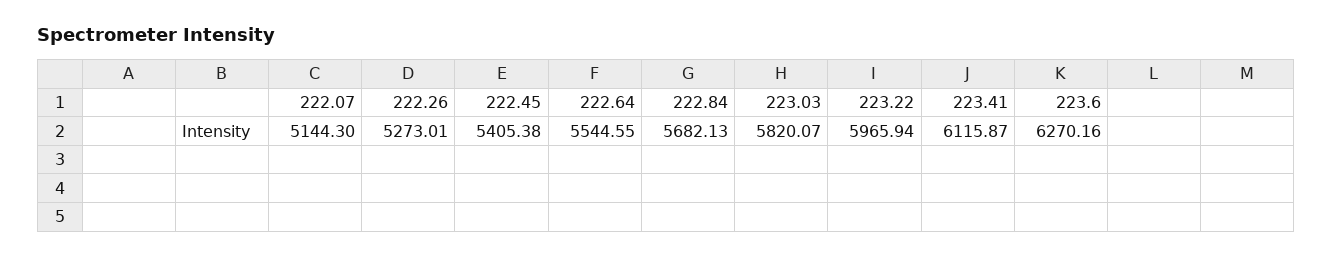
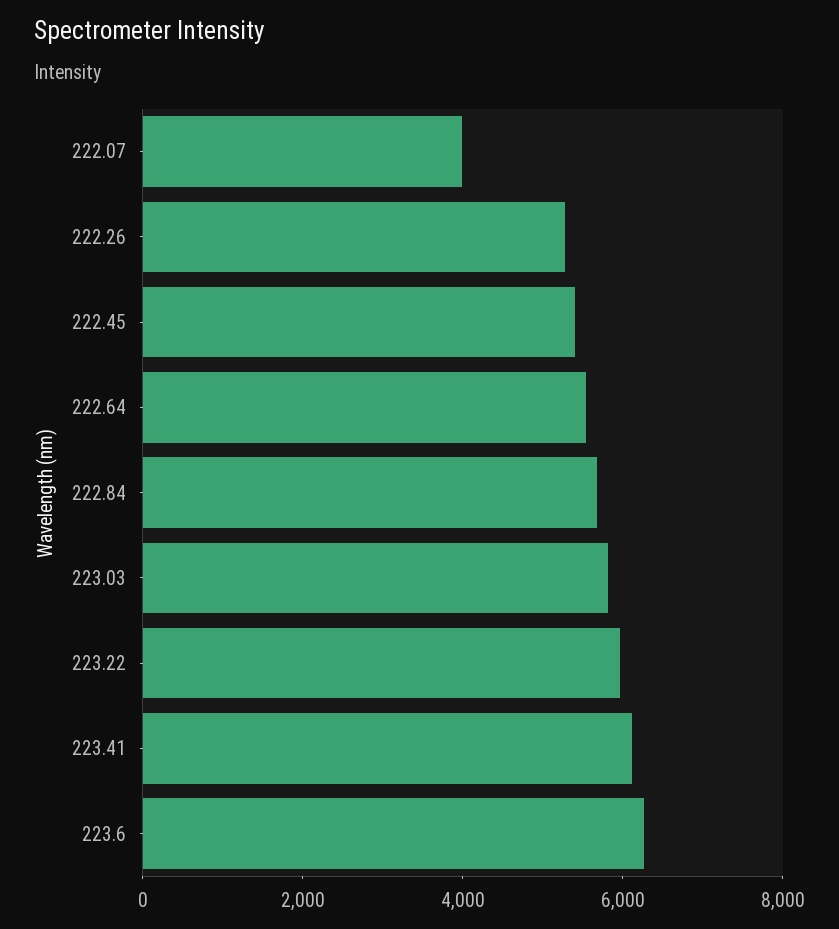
  {
-   "222.07": 5144.3,
+   "222.07": 4000,
    "222.26": 5273.01,
    "222.45": 5405.38,
    "222.64": 5544.55,
    "222.84": 5682.13,
    "223.03": 5820.07,
    "223.22": 5965.94,
    "223.41": 6115.87,
    "223.6": 6270.16
  }

